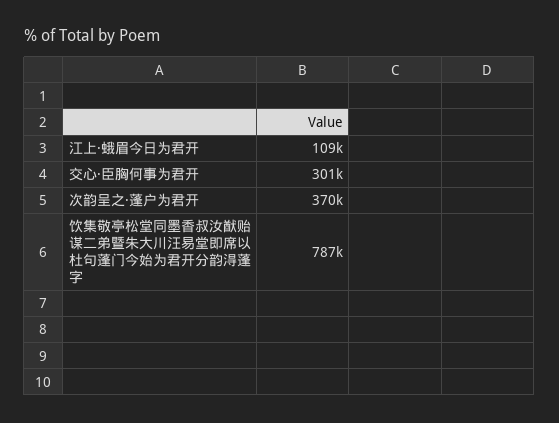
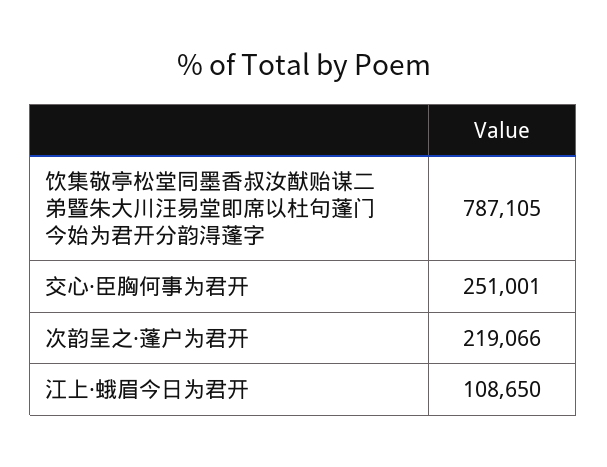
  {
    "江上·蛾眉今日为君开": 108650,
-   "交心·臣胸何事为君开": 301000,
+   "交心·臣胸何事为君开": 251001,
-   "次韵呈之·蓬户为君开": 370000,
+   "次韵呈之·蓬户为君开": 219066,
    "饮集敬亭松堂同墨香叔汝猷贻谋二弟暨朱大川汪易堂即席以杜句蓬门今始为君开分韵淂蓬字": 787105
  }

